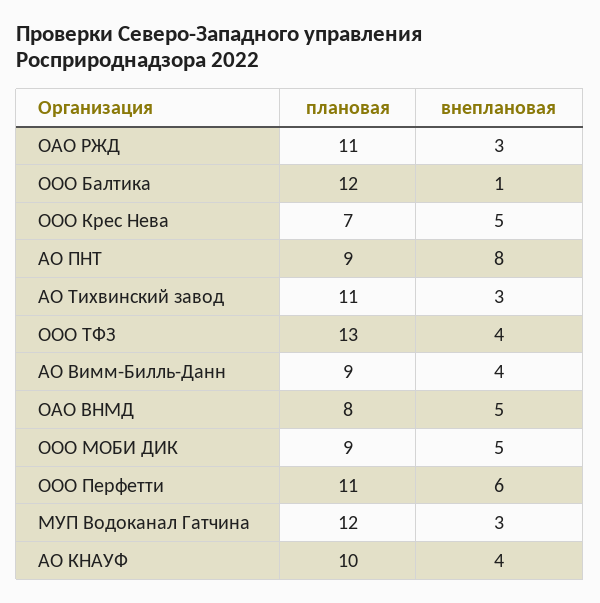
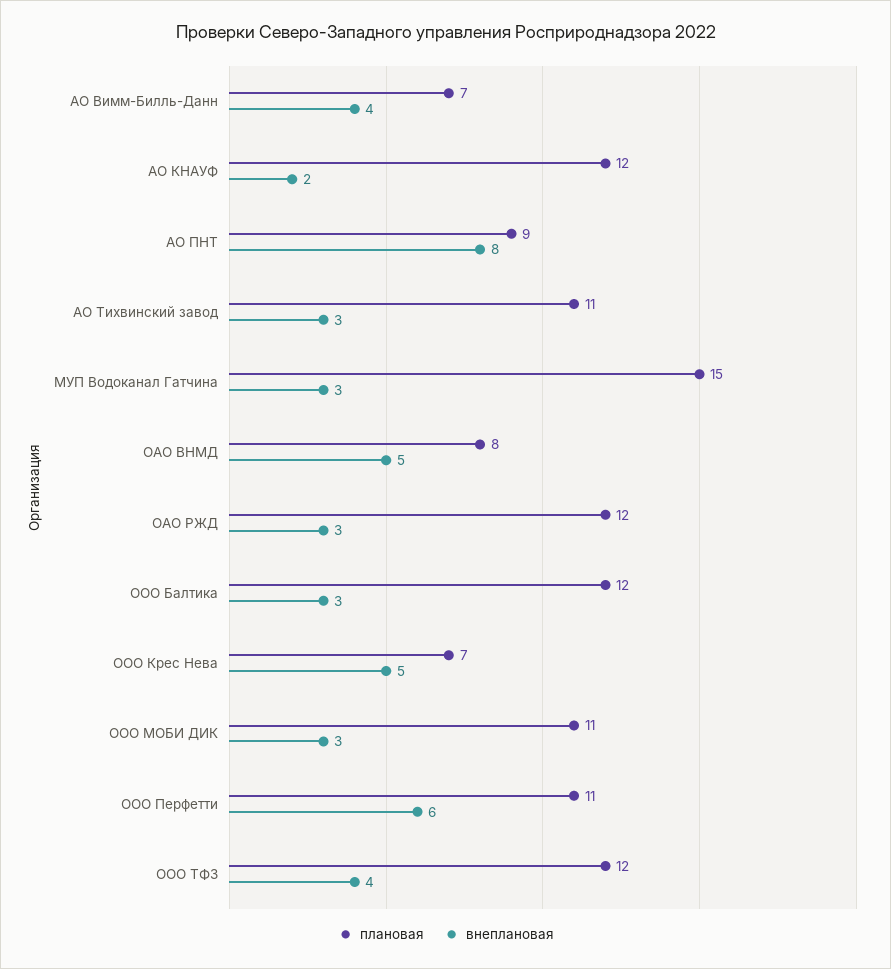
  {
    "плановая": {
-     "ОАО РЖД": 11,
+     "ОАО РЖД": 12,
      "ООО Балтика": 12,
      "ООО Крес Нева": 7,
      "АО ПНТ": 9,
      "АО Тихвинский завод": 11,
-     "ООО ТФЗ": 13,
+     "ООО ТФЗ": 12,
-     "АО Вимм-Билль-Данн": 9,
+     "АО Вимм-Билль-Данн": 7,
      "ОАО ВНМД": 8,
-     "ООО МОБИ ДИК": 9,
+     "ООО МОБИ ДИК": 11,
      "ООО Перфетти": 11,
-     "МУП Водоканал Гатчина": 12,
+     "МУП Водоканал Гатчина": 15,
-     "АО КНАУФ": 10
+     "АО КНАУФ": 12
    },
    "внеплановая": {
      "ОАО РЖД": 3,
-     "ООО Балтика": 1,
+     "ООО Балтика": 3,
      "ООО Крес Нева": 5,
      "АО ПНТ": 8,
      "АО Тихвинский завод": 3,
      "ООО ТФЗ": 4,
      "АО Вимм-Билль-Данн": 4,
      "ОАО ВНМД": 5,
-     "ООО МОБИ ДИК": 5,
+     "ООО МОБИ ДИК": 3,
      "ООО Перфетти": 6,
      "МУП Водоканал Гатчина": 3,
-     "АО КНАУФ": 4
+     "АО КНАУФ": 2
    }
  }

